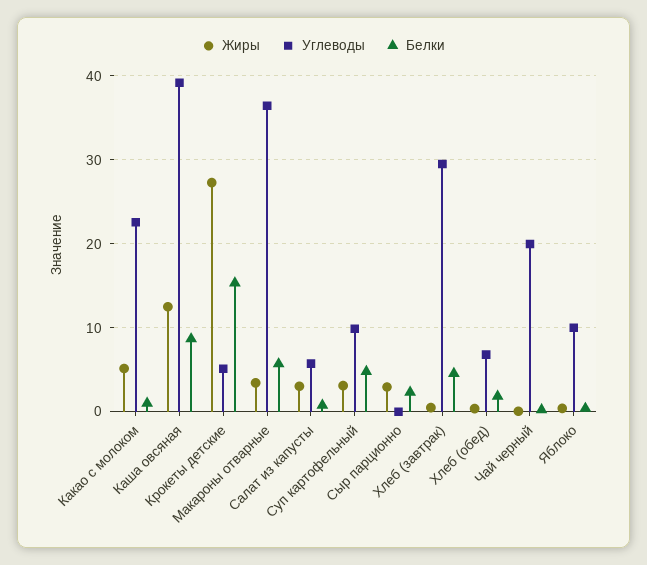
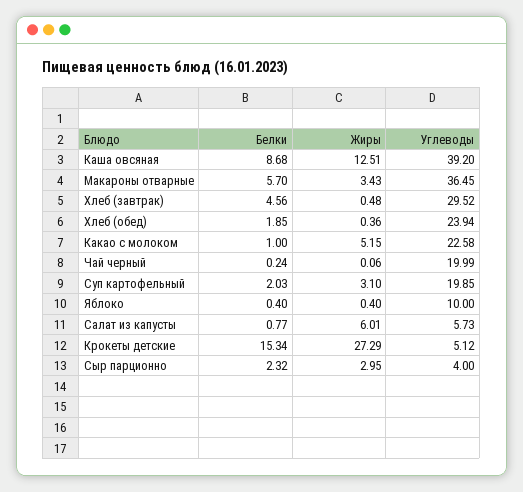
  {
    "Жиры": {
      "Какао с молоком": 5.15,
      "Каша овсяная": 12.51,
      "Крокеты детские": 27.29,
      "Макароны отварные": 3.43,
-     "Салат из капусты": 3,
+     "Салат из капусты": 6.01,
      "Суп картофельный": 3.1,
      "Сыр парционно": 2.95,
      "Хлеб (завтрак)": 0.48,
      "Хлеб (обед)": 0.36,
      "Чай черный": 0.06,
      "Яблоко": 0.4
    },
    "Углеводы": {
      "Какао с молоком": 22.58,
      "Каша овсяная": 39.2,
      "Крокеты детские": 5.12,
      "Макароны отварные": 36.45,
      "Салат из капусты": 5.73,
-     "Суп картофельный": 10,
+     "Суп картофельный": 19.85,
-     "Сыр парционно": 0,
+     "Сыр парционно": 4,
      "Хлеб (завтрак)": 29.52,
-     "Хлеб (обед)": 7,
+     "Хлеб (обед)": 23.94,
      "Чай черный": 19.99,
      "Яблоко": 10
    },
    "Белки": {
      "Какао с молоком": 1,
      "Каша овсяная": 8.68,
      "Крокеты детские": 15.34,
      "Макароны отварные": 5.7,
      "Салат из капусты": 0.77,
-     "Суп картофельный": 5,
+     "Суп картофельный": 2.03,
      "Сыр парционно": 2.32,
      "Хлеб (завтрак)": 4.56,
      "Хлеб (обед)": 1.85,
      "Чай черный": 0.24,
      "Яблоко": 0.4
    }
  }

